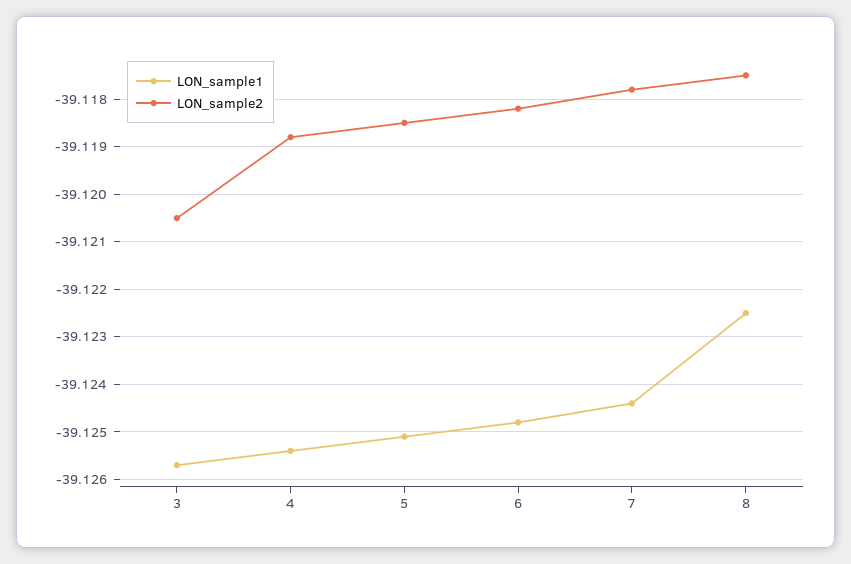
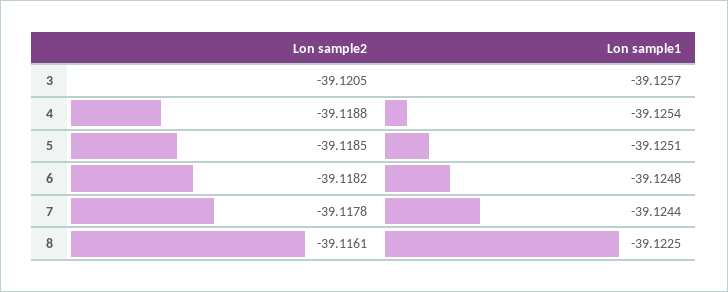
  {
    "LON_sample1": {
      "3": -39.1257,
      "4": -39.1254,
      "5": -39.1251,
      "6": -39.1248,
      "7": -39.1244,
      "8": -39.1225
    },
    "LON_sample2": {
      "3": -39.1205,
      "4": -39.1188,
      "5": -39.1185,
      "6": -39.1182,
      "7": -39.1178,
-     "8": -39.1175
+     "8": -39.1161
    }
  }

